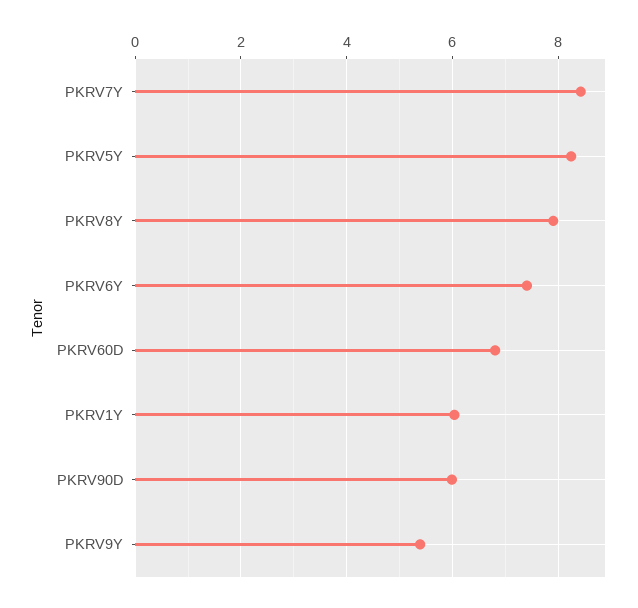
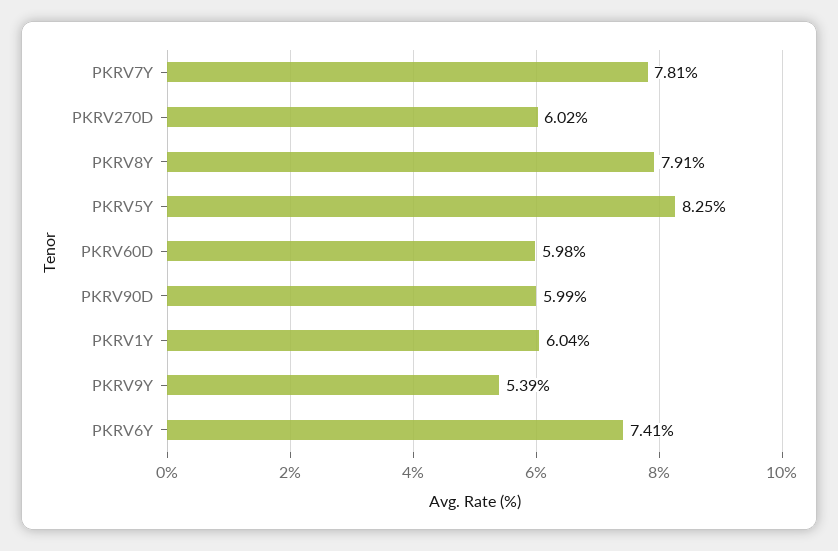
  {
-   "PKRV7Y": 8.4,
+   "PKRV7Y": 7.81,
    "PKRV5Y": 8.25,
    "PKRV8Y": 7.91,
    "PKRV6Y": 7.41,
-   "PKRV60D": 6.8,
+   "PKRV60D": 5.98,
    "PKRV1Y": 6.04,
    "PKRV90D": 5.99,
-   "PKRV9Y": 5.39
+   "PKRV9Y": 5.39,
+   "PKRV270D": 6.02
  }

